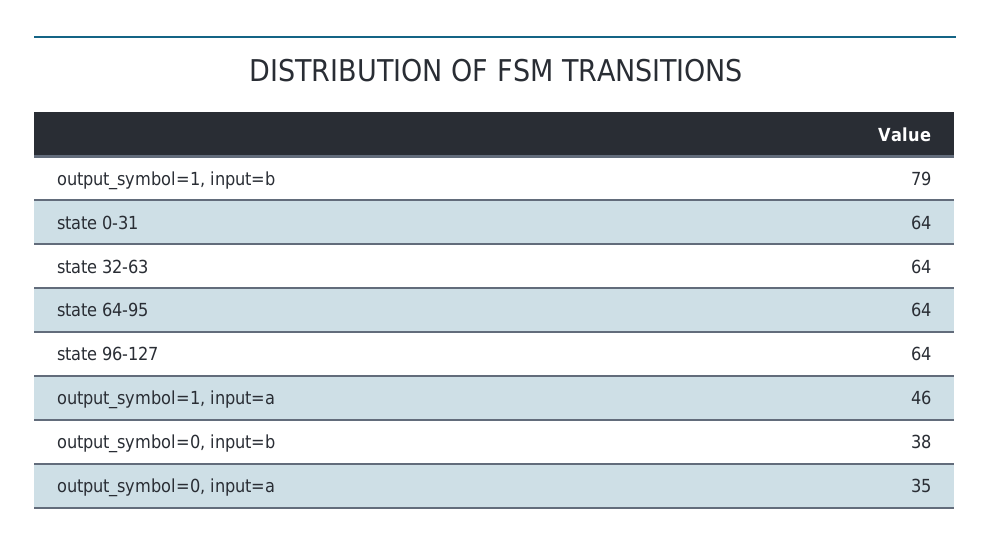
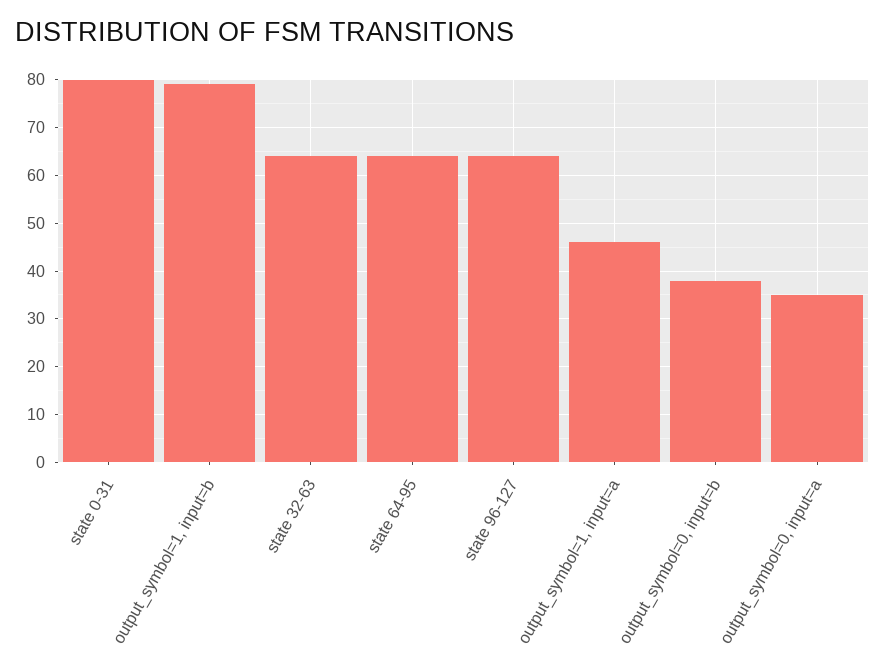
  {
    "output_symbol=1, input=b": 79,
-   "state 0-31": 64,
+   "state 0-31": 80,
    "state 32-63": 64,
    "state 64-95": 64,
    "state 96-127": 64,
    "output_symbol=1, input=a": 46,
    "output_symbol=0, input=b": 38,
    "output_symbol=0, input=a": 35
  }

